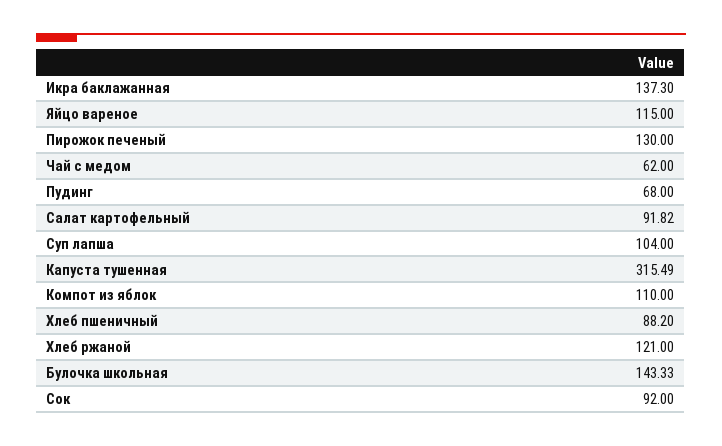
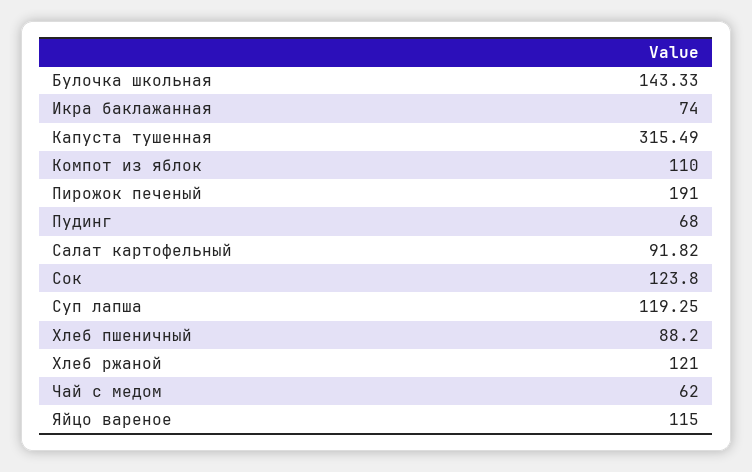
  {
-   "Икра баклажанная": 137.3,
+   "Икра баклажанная": 74,
    "Яйцо вареное": 115,
-   "Пирожок печеный": 130,
+   "Пирожок печеный": 191,
    "Чай с медом": 62,
    "Пудинг": 68,
    "Салат картофельный": 91.82,
-   "Суп лапша": 104,
+   "Суп лапша": 119.25,
    "Капуста тушенная": 315.49,
    "Компот из яблок": 110,
    "Хлеб пшеничный": 88.2,
    "Хлеб ржаной": 121,
    "Булочка школьная": 143.33,
-   "Сок": 92
+   "Сок": 123.8
  }

